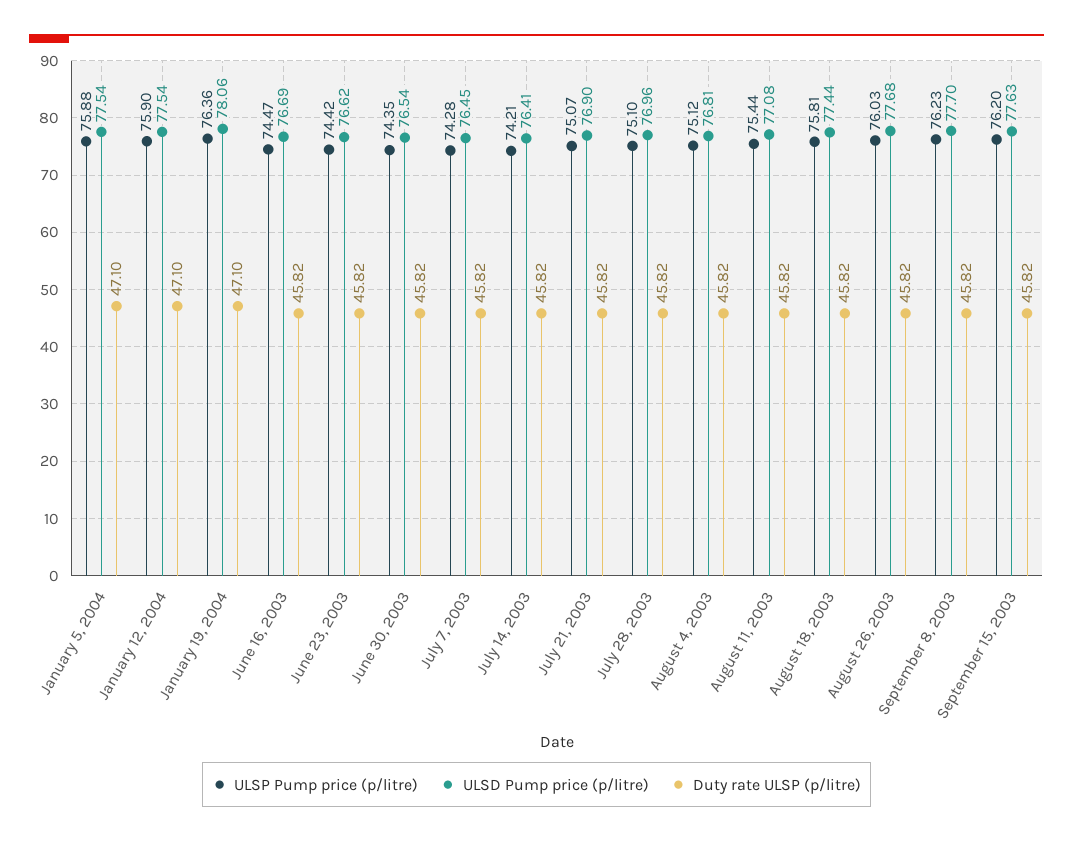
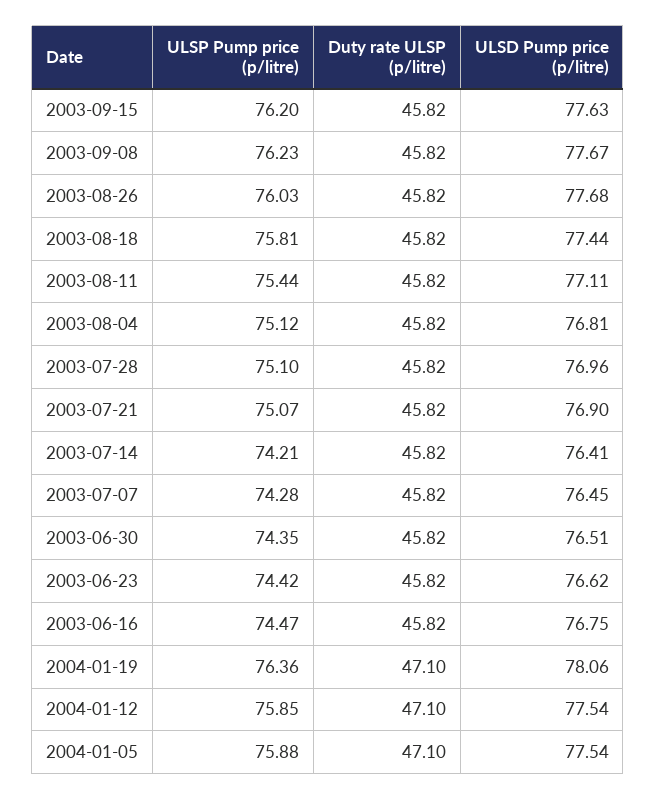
  {
    "ULSP Pump price (p/litre)": {
      "January 5, 2004": 75.88,
-     "January 12, 2004": 75.9,
+     "January 12, 2004": 75.85,
      "January 19, 2004": 76.36,
      "June 16, 2003": 74.47,
      "June 23, 2003": 74.42,
      "June 30, 2003": 74.35,
      "July 7, 2003": 74.28,
      "July 14, 2003": 74.21,
      "July 21, 2003": 75.07,
      "July 28, 2003": 75.1,
      "August 4, 2003": 75.12,
      "August 11, 2003": 75.44,
      "August 18, 2003": 75.81,
      "August 26, 2003": 76.03,
      "September 8, 2003": 76.23,
      "September 15, 2003": 76.2
    },
    "ULSD Pump price (p/litre)": {
      "January 5, 2004": 77.54,
      "January 12, 2004": 77.54,
      "January 19, 2004": 78.06,
-     "June 16, 2003": 76.69,
+     "June 16, 2003": 76.75,
      "June 23, 2003": 76.62,
-     "June 30, 2003": 76.54,
+     "June 30, 2003": 76.51,
      "July 7, 2003": 76.45,
      "July 14, 2003": 76.41,
      "July 21, 2003": 76.9,
      "July 28, 2003": 76.96,
      "August 4, 2003": 76.81,
-     "August 11, 2003": 77.08,
+     "August 11, 2003": 77.11,
      "August 18, 2003": 77.44,
      "August 26, 2003": 77.68,
-     "September 8, 2003": 77.7,
+     "September 8, 2003": 77.67,
      "September 15, 2003": 77.63
    },
    "Duty rate ULSP (p/litre)": {
      "January 5, 2004": 47.1,
      "January 12, 2004": 47.1,
      "January 19, 2004": 47.1,
      "June 16, 2003": 45.82,
      "June 23, 2003": 45.82,
      "June 30, 2003": 45.82,
      "July 7, 2003": 45.82,
      "July 14, 2003": 45.82,
      "July 21, 2003": 45.82,
      "July 28, 2003": 45.82,
      "August 4, 2003": 45.82,
      "August 11, 2003": 45.82,
      "August 18, 2003": 45.82,
      "August 26, 2003": 45.82,
      "September 8, 2003": 45.82,
      "September 15, 2003": 45.82
    }
  }

